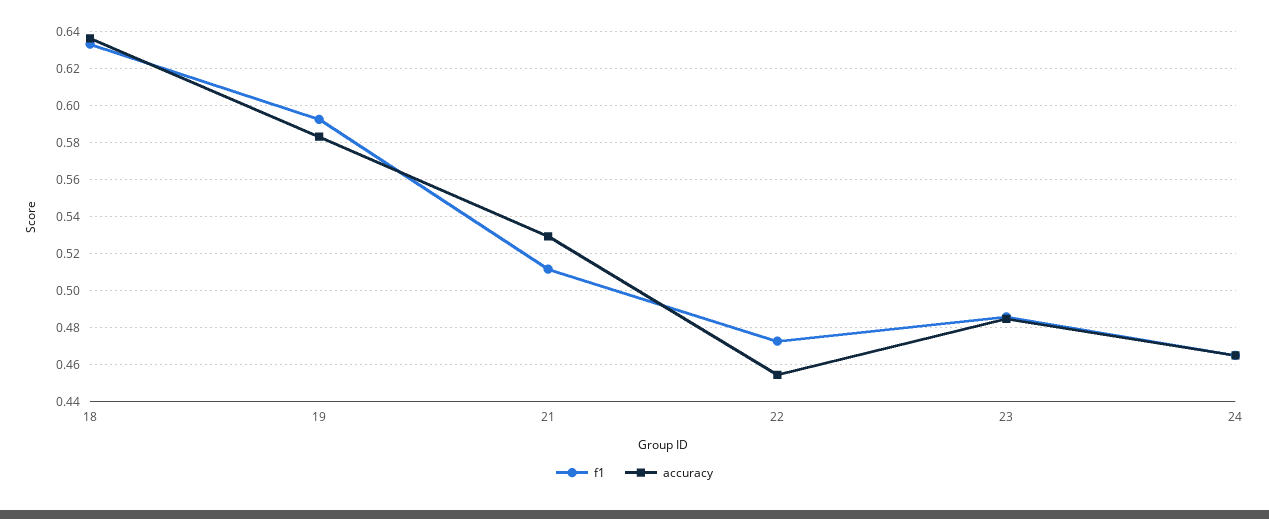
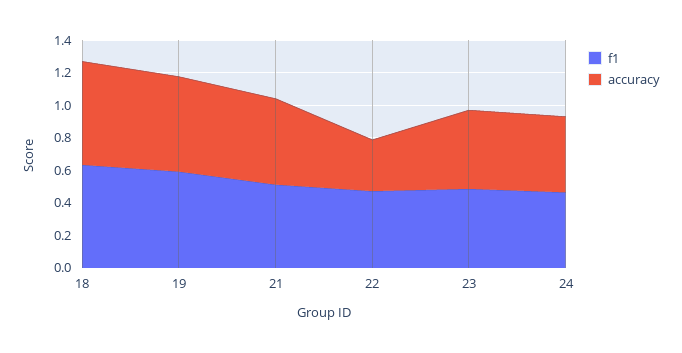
  {
    "f1": {
      "18": 0.635,
      "19": 0.595,
      "21": 0.51,
      "22": 0.475,
      "23": 0.485,
      "24": 0.465
    },
    "accuracy": {
      "18": 0.635,
      "19": 0.585,
      "21": 0.53,
-     "22": 0.455,
+     "22": 0.3,
      "23": 0.485,
      "24": 0.465
    }
  }

